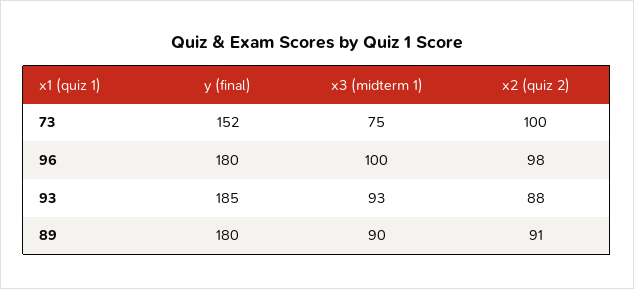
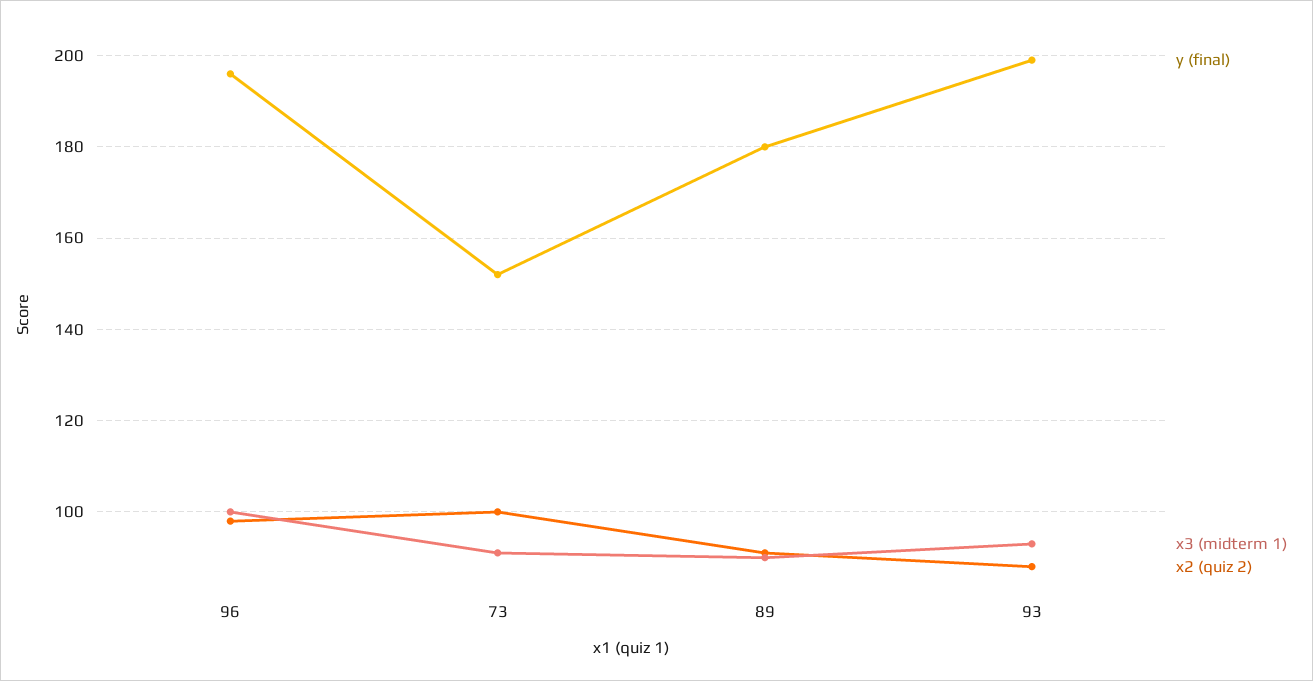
  {
    "y (final)": {
      "73": 152,
-     "96": 180,
+     "96": 195,
-     "93": 185,
+     "93": 200,
      "89": 180
    },
    "x3 (midterm 1)": {
-     "73": 75,
+     "73": 90,
      "96": 100,
      "93": 93,
      "89": 90
    },
    "x2 (quiz 2)": {
      "73": 100,
      "96": 98,
      "93": 88,
      "89": 91
    }
  }

